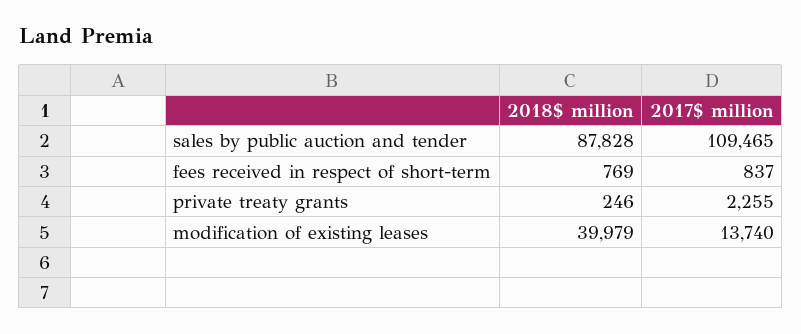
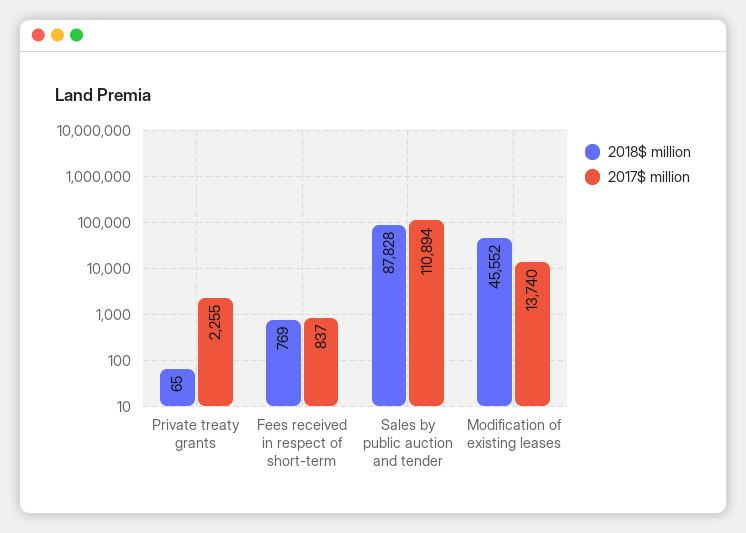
  {
    "2018$ million": {
      "sales by public auction and tender": 87828,
      "fees received in respect of short-term": 769,
-     "private treaty grants": 246,
+     "private treaty grants": 65,
-     "modification of existing leases": 39979
+     "modification of existing leases": 45552
    },
    "2017$ million": {
-     "sales by public auction and tender": 109465,
+     "sales by public auction and tender": 110894,
      "fees received in respect of short-term": 837,
      "private treaty grants": 2255,
      "modification of existing leases": 13740
    }
  }

